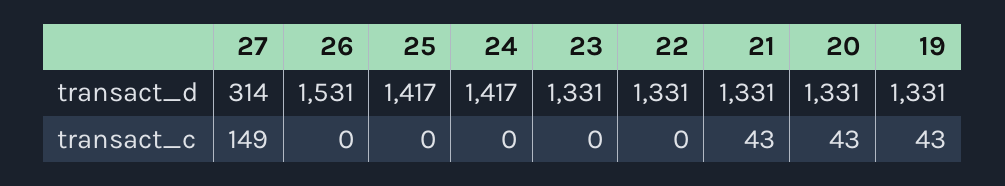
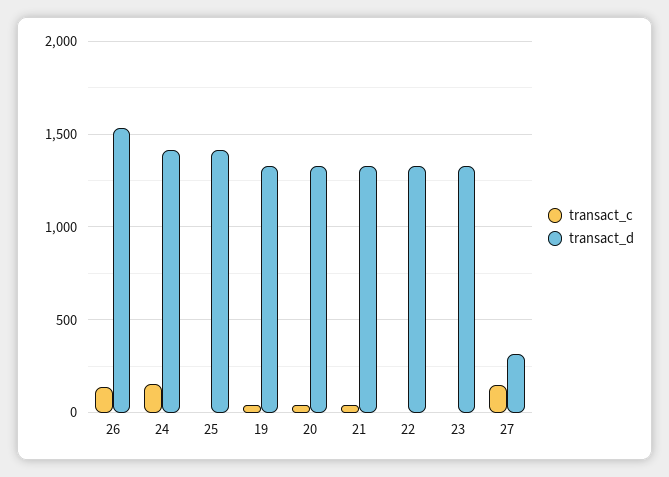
  {
    "transact_d": {
      "27": 314,
      "26": 1531,
      "25": 1417,
      "24": 1417,
      "23": 1331,
      "22": 1331,
      "21": 1331,
      "20": 1331,
      "19": 1331
    },
    "transact_c": {
      "27": 149,
-     "26": 0,
+     "26": 150,
      "25": 0,
-     "24": 0,
+     "24": 150,
      "23": 0,
      "22": 0,
      "21": 43,
      "20": 43,
      "19": 43
    }
  }

